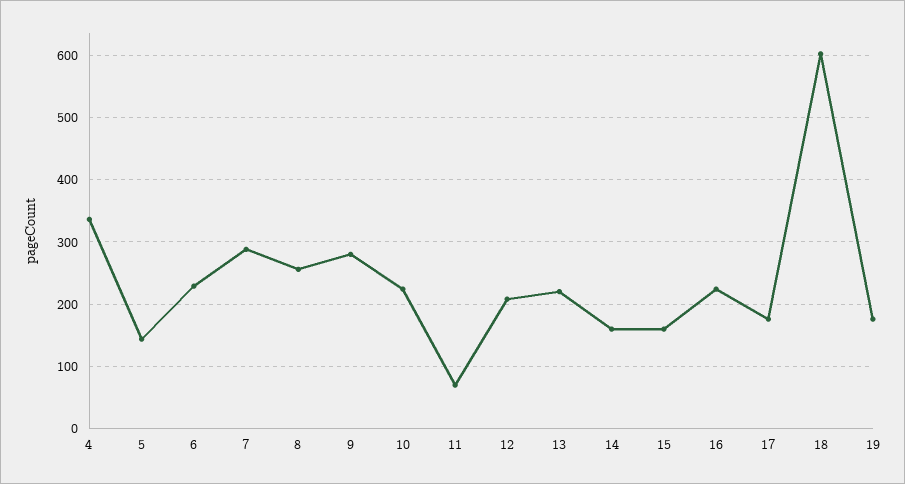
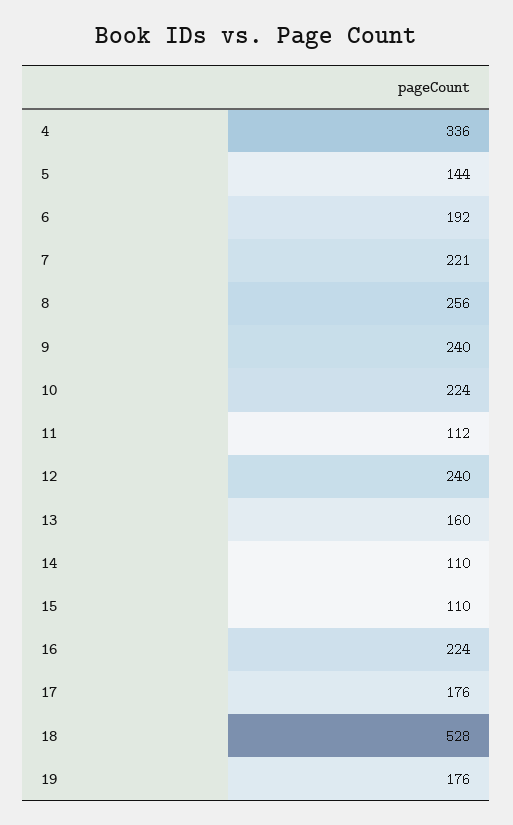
  {
    "4": 336,
    "5": 144,
-   "6": 230,
+   "6": 192,
-   "7": 290,
+   "7": 221,
    "8": 256,
-   "9": 280,
+   "9": 240,
    "10": 224,
-   "11": 70,
+   "11": 112,
-   "12": 210,
+   "12": 240,
-   "13": 220,
+   "13": 160,
-   "14": 160,
+   "14": 110,
-   "15": 160,
+   "15": 110,
    "16": 224,
    "17": 176,
-   "18": 600,
+   "18": 528,
    "19": 176
  }

